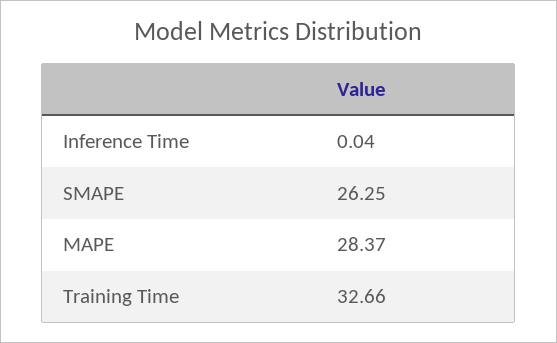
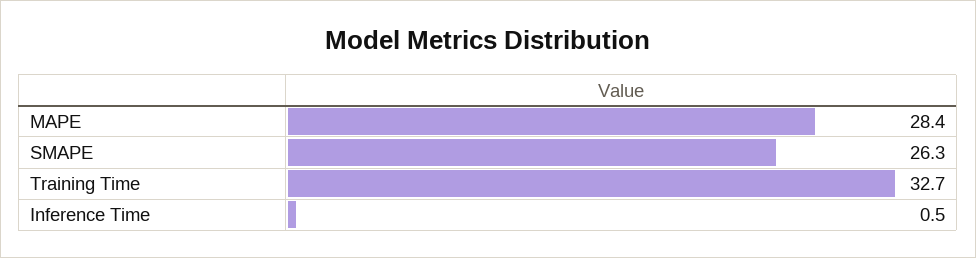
  {
-   "Inference Time": 0.04,
+   "Inference Time": 0.5,
    "SMAPE": 26.25,
    "MAPE": 28.37,
    "Training Time": 32.66
  }

